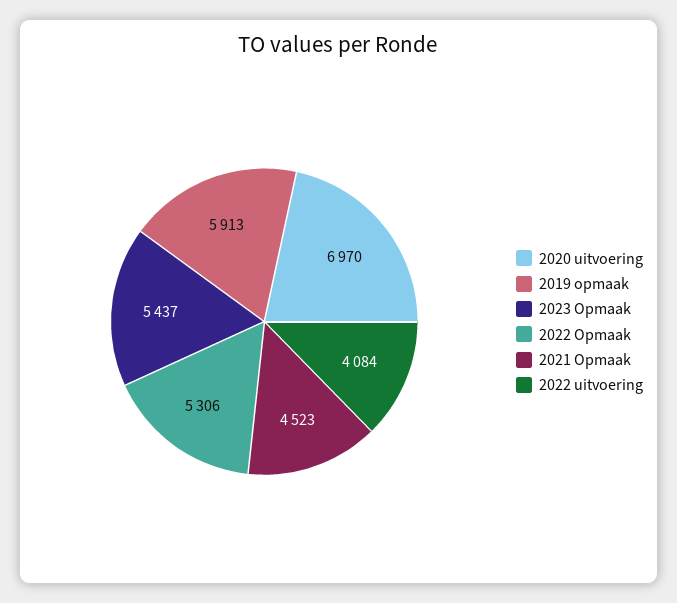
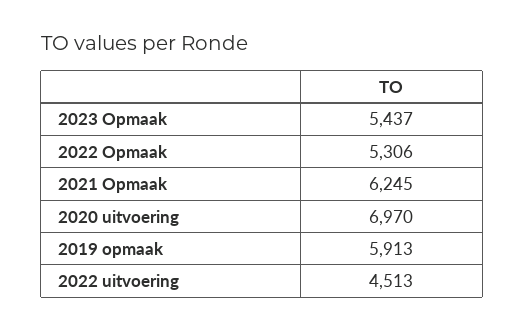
  {
    "2020 uitvoering": 6970,
    "2019 opmaak": 5913,
    "2023 Opmaak": 5437,
    "2022 Opmaak": 5306,
-   "2021 Opmaak": 4523,
+   "2021 Opmaak": 6245,
-   "2022 uitvoering": 4084
+   "2022 uitvoering": 4513
  }

